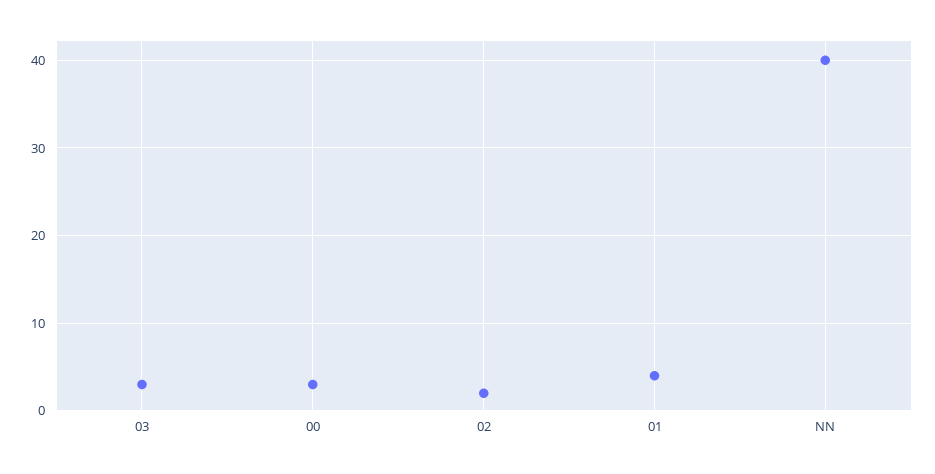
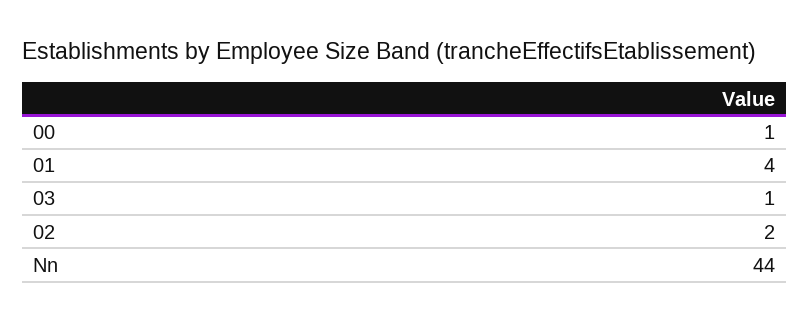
  {
-   "03": 3,
+   "03": 1,
-   "00": 3,
+   "00": 1,
    "02": 2,
    "01": 4,
-   "NN": 40
+   "NN": 44
  }

